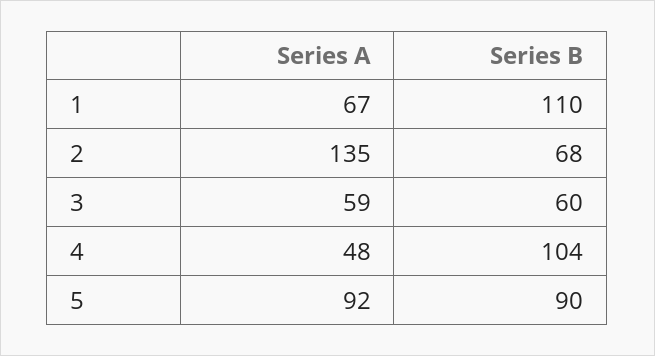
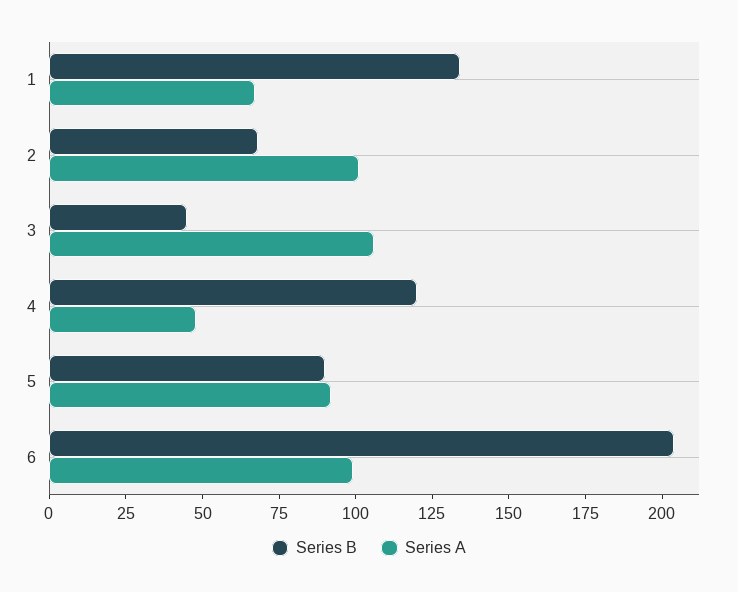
  {
    "Series A": {
      "1": 67,
-     "2": 135,
+     "2": 100,
-     "3": 59,
+     "3": 105,
      "4": 48,
-     "5": 92
+     "5": 92,
+     "6": 100
    },
    "Series B": {
-     "1": 110,
+     "1": 135,
      "2": 68,
-     "3": 60,
+     "3": 45,
-     "4": 104,
+     "4": 120,
-     "5": 90
+     "5": 90,
+     "6": 205
    }
  }

